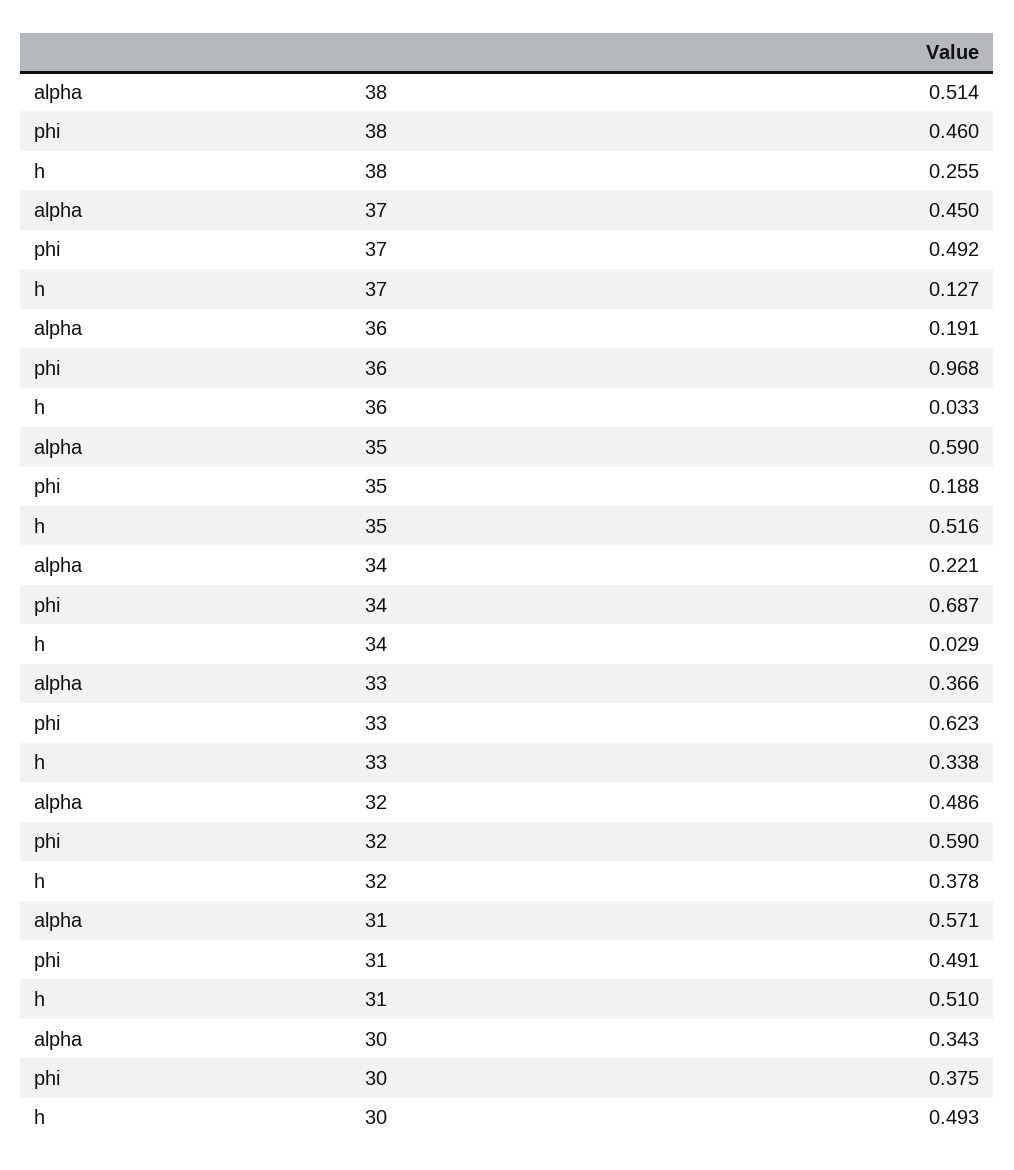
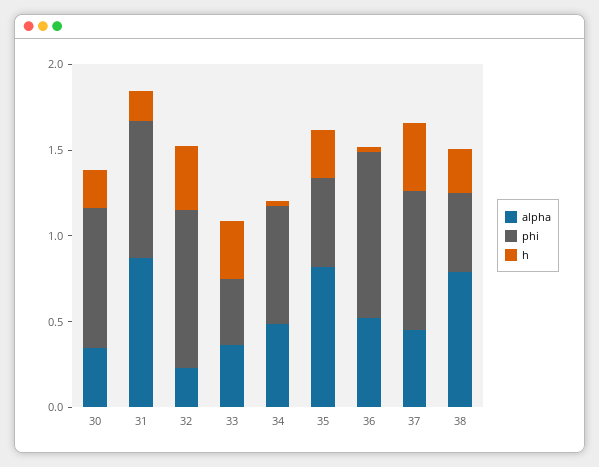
  {
    "alpha": {
-     "38": 0.514,
+     "38": 0.8,
      "37": 0.45,
-     "36": 0.191,
+     "36": 0.5,
-     "35": 0.59,
+     "35": 0.8,
-     "34": 0.221,
+     "34": 0.5,
      "33": 0.366,
-     "32": 0.486,
+     "32": 0.2,
-     "31": 0.571,
+     "31": 0.9,
      "30": 0.343
    },
    "phi": {
      "38": 0.46,
-     "37": 0.492,
+     "37": 0.8,
      "36": 0.968,
-     "35": 0.188,
+     "35": 0.5,
      "34": 0.687,
-     "33": 0.623,
+     "33": 0.4,
-     "32": 0.59,
+     "32": 0.9,
-     "31": 0.491,
+     "31": 0.8,
-     "30": 0.375
+     "30": 0.8
    },
    "h": {
      "38": 0.255,
-     "37": 0.127,
+     "37": 0.4,
      "36": 0.033,
-     "35": 0.516,
+     "35": 0.3,
      "34": 0.029,
      "33": 0.338,
      "32": 0.378,
-     "31": 0.51,
+     "31": 0.2,
-     "30": 0.493
+     "30": 0.2
    }
  }

